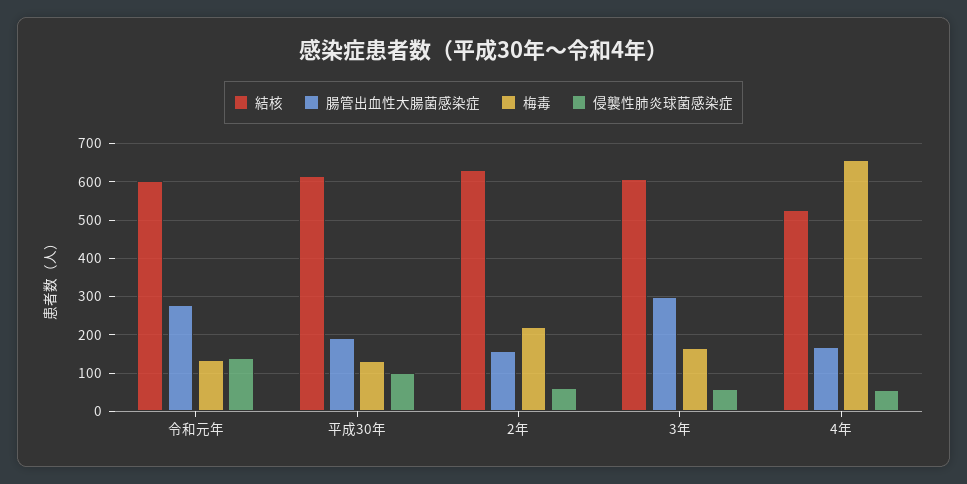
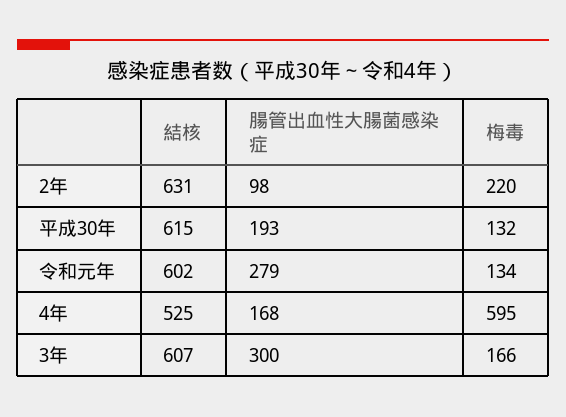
  {
    "結核": {
      "令和元年": 602,
      "平成30年": 615,
      "2年": 631,
      "3年": 607,
      "4年": 525
    },
    "腸管出血性大腸菌感染症": {
      "令和元年": 279,
      "平成30年": 193,
-     "2年": 160,
+     "2年": 98,
      "3年": 300,
      "4年": 168
    },
    "梅毒": {
      "令和元年": 134,
      "平成30年": 132,
      "2年": 220,
      "3年": 166,
-     "4年": 660
+     "4年": 595
-   },
+   }
-   "侵襲性肺炎球菌感染症": {
-     "令和元年": 140,
-     "平成30年": 100,
-     "2年": 60,
-     "3年": 60,
-     "4年": 60
-   }
  }

